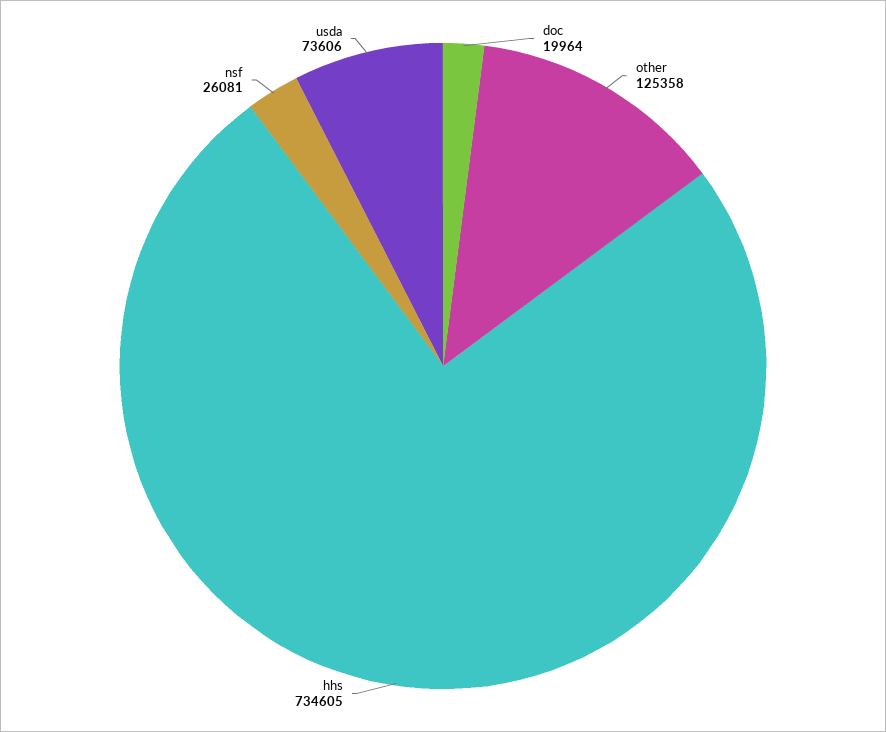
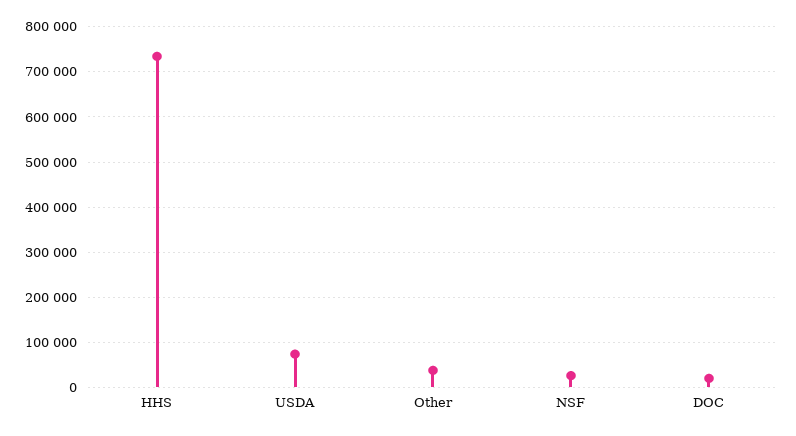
  {
    "doc": 19964,
-   "other": 125358,
+   "other": 40000,
    "hhs": 734605,
    "nsf": 26081,
    "usda": 73606
  }

